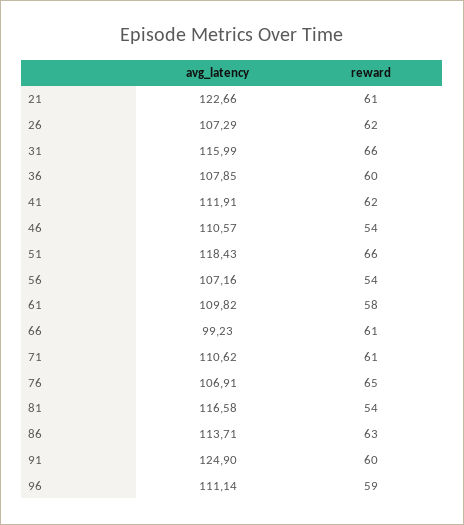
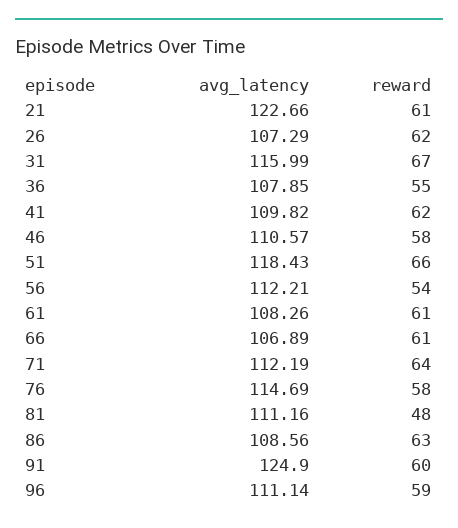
  {
    "avg_latency": {
      "21": 122.66,
      "26": 107.29,
      "31": 115.99,
      "36": 107.85,
-     "41": 111.91,
+     "41": 109.82,
      "46": 110.57,
      "51": 118.43,
-     "56": 107.16,
+     "56": 112.21,
-     "61": 109.82,
+     "61": 108.26,
-     "66": 99.23,
+     "66": 106.89,
-     "71": 110.62,
+     "71": 112.19,
-     "76": 106.91,
+     "76": 114.69,
-     "81": 116.58,
+     "81": 111.16,
-     "86": 113.71,
+     "86": 108.56,
      "91": 124.9,
      "96": 111.14
    },
    "reward": {
      "21": 61,
      "26": 62,
-     "31": 66,
+     "31": 67,
-     "36": 60,
+     "36": 55,
      "41": 62,
-     "46": 54,
+     "46": 58,
      "51": 66,
      "56": 54,
-     "61": 58,
+     "61": 61,
      "66": 61,
-     "71": 61,
+     "71": 64,
-     "76": 65,
+     "76": 58,
-     "81": 54,
+     "81": 48,
      "86": 63,
      "91": 60,
      "96": 59
    }
  }

